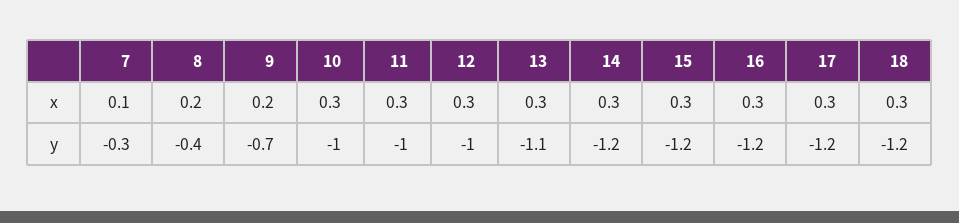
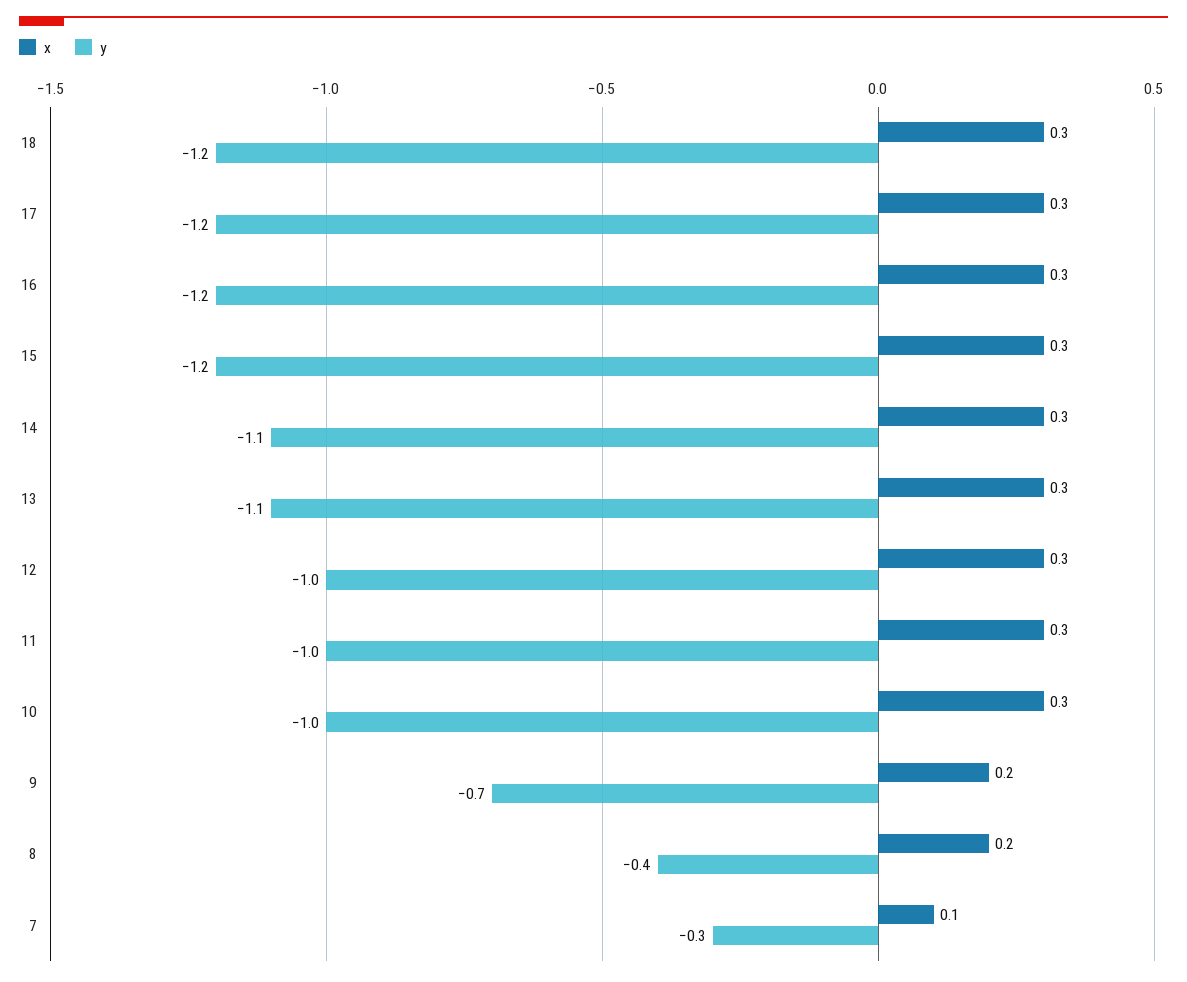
  {
    "x": {
      "7": 0.1,
      "8": 0.2,
      "9": 0.2,
      "10": 0.3,
      "11": 0.3,
      "12": 0.3,
      "13": 0.3,
      "14": 0.3,
      "15": 0.3,
      "16": 0.3,
      "17": 0.3,
      "18": 0.3
    },
    "y": {
      "7": -0.3,
      "8": -0.4,
      "9": -0.7,
      "10": -1,
      "11": -1,
      "12": -1,
      "13": -1.1,
-     "14": -1.2,
+     "14": -1.1,
      "15": -1.2,
      "16": -1.2,
      "17": -1.2,
      "18": -1.2
    }
  }

